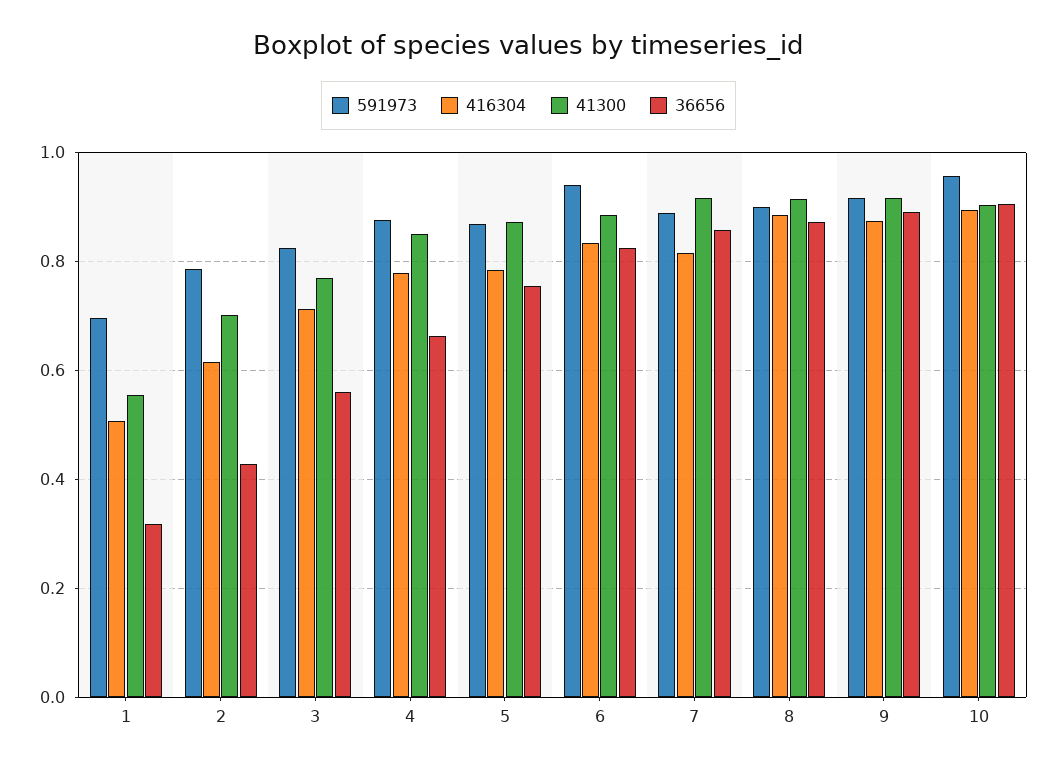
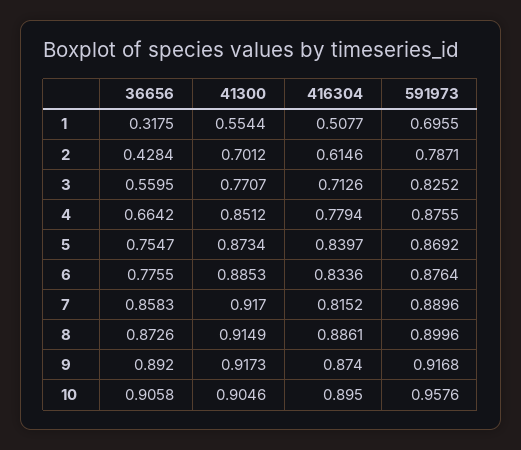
  {
    "591973": {
      "1": 0.6955,
      "2": 0.7871,
      "3": 0.8252,
      "4": 0.8755,
      "5": 0.8692,
-     "6": 0.94,
+     "6": 0.8764,
      "7": 0.8896,
      "8": 0.8996,
      "9": 0.9168,
      "10": 0.9576
    },
    "416304": {
      "1": 0.5077,
      "2": 0.6146,
      "3": 0.7126,
      "4": 0.7794,
-     "5": 0.78,
+     "5": 0.8397,
      "6": 0.8336,
      "7": 0.8152,
      "8": 0.8861,
      "9": 0.874,
      "10": 0.895
    },
    "41300": {
      "1": 0.5544,
      "2": 0.7012,
      "3": 0.7707,
      "4": 0.8512,
      "5": 0.8734,
      "6": 0.8853,
      "7": 0.917,
      "8": 0.9149,
      "9": 0.9173,
      "10": 0.9046
    },
    "36656": {
      "1": 0.3175,
      "2": 0.4284,
      "3": 0.5595,
      "4": 0.6642,
      "5": 0.7547,
-     "6": 0.82,
+     "6": 0.7755,
      "7": 0.8583,
      "8": 0.8726,
      "9": 0.892,
      "10": 0.9058
    }
  }

